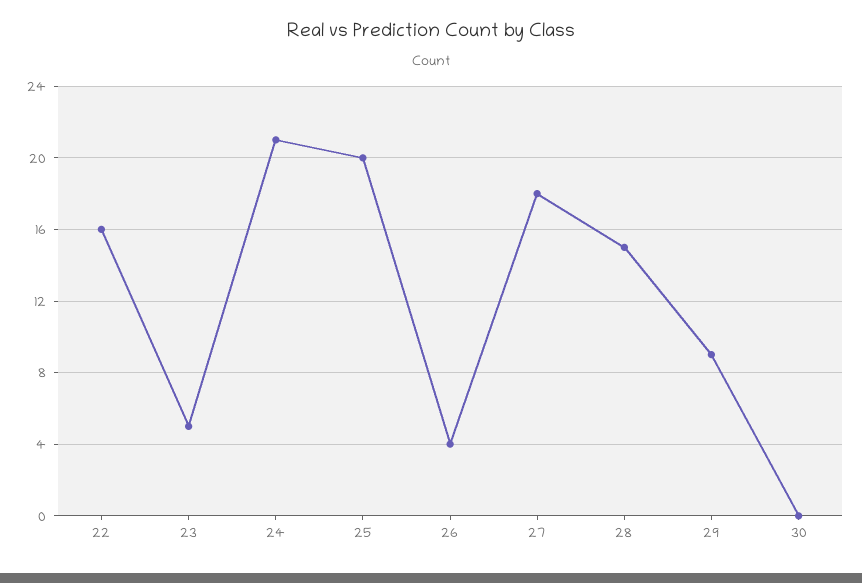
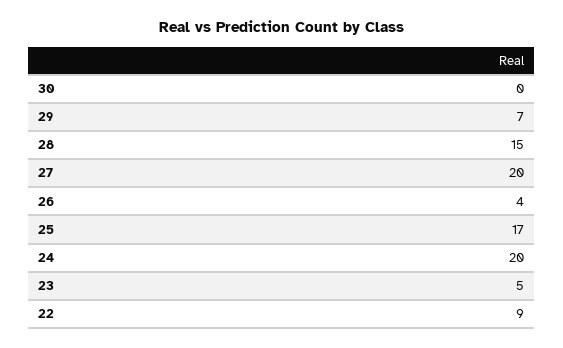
  {
-   "22": 16,
+   "22": 9,
    "23": 5,
-   "24": 21,
+   "24": 20,
-   "25": 20,
+   "25": 17,
    "26": 4,
-   "27": 18,
+   "27": 20,
    "28": 15,
-   "29": 9,
+   "29": 7,
    "30": 0
  }

